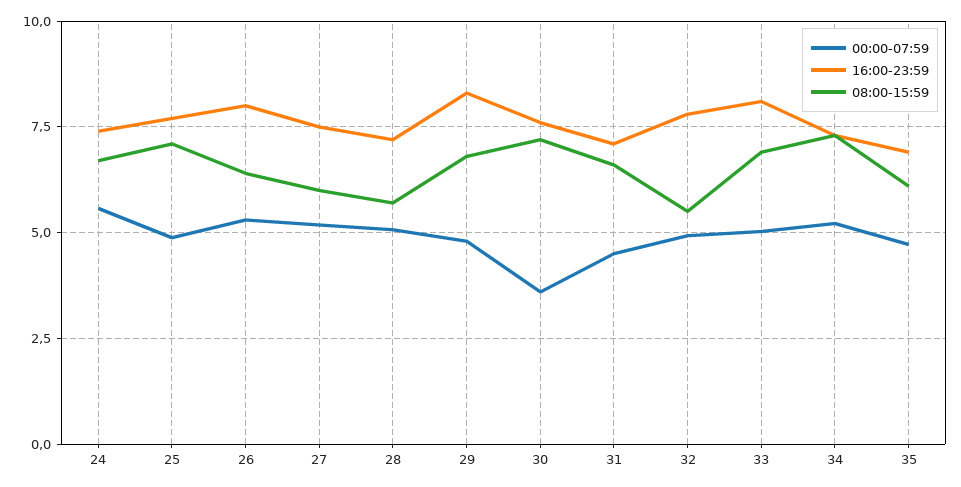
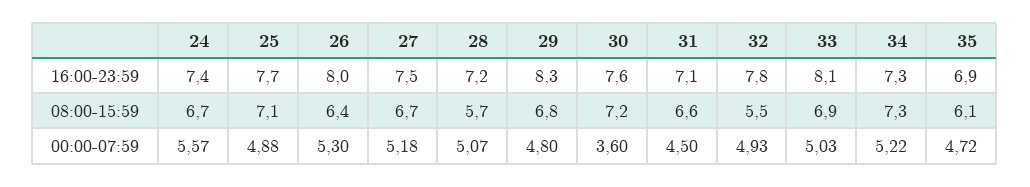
  {
    "00:00-07:59": {
      "24": 5.57,
      "25": 4.88,
      "26": 5.3,
      "27": 5.18,
      "28": 5.07,
      "29": 4.8,
      "30": 3.6,
      "31": 4.5,
      "32": 4.93,
      "33": 5.03,
      "34": 5.22,
      "35": 4.72
    },
    "16:00-23:59": {
      "24": 7.4,
      "25": 7.7,
      "26": 8,
      "27": 7.5,
      "28": 7.2,
      "29": 8.3,
      "30": 7.6,
      "31": 7.1,
      "32": 7.8,
      "33": 8.1,
      "34": 7.3,
      "35": 6.9
    },
    "08:00-15:59": {
      "24": 6.7,
      "25": 7.1,
      "26": 6.4,
-     "27": 6,
+     "27": 6.7,
      "28": 5.7,
      "29": 6.8,
      "30": 7.2,
      "31": 6.6,
      "32": 5.5,
      "33": 6.9,
      "34": 7.3,
      "35": 6.1
    }
  }

